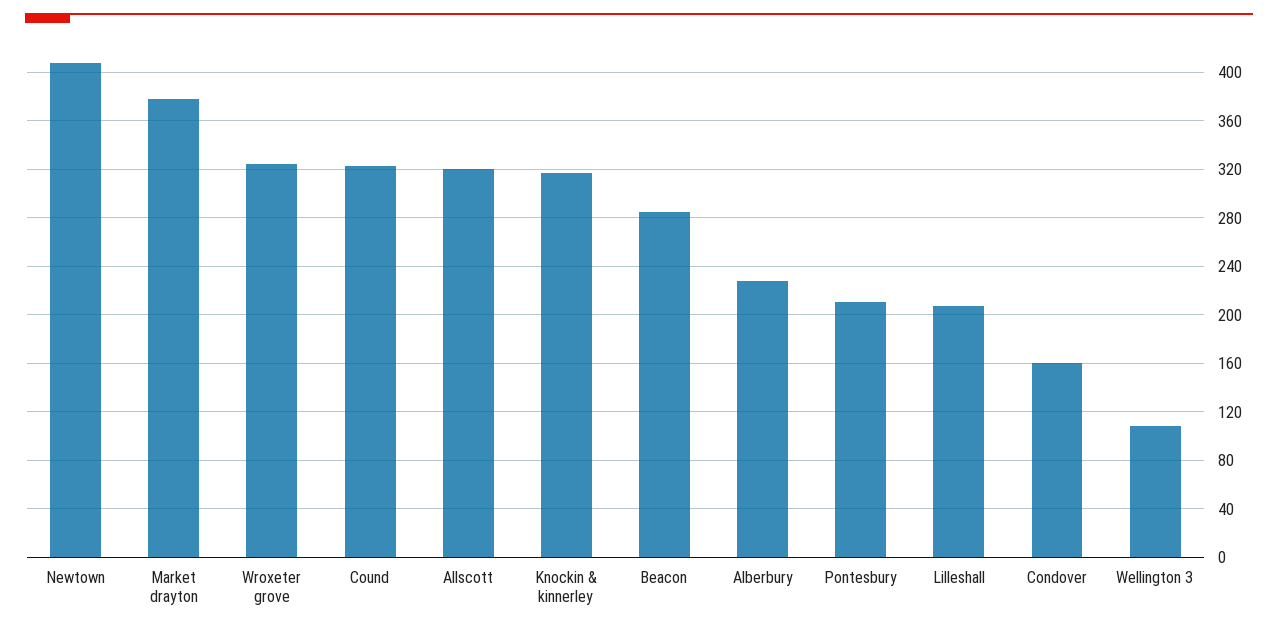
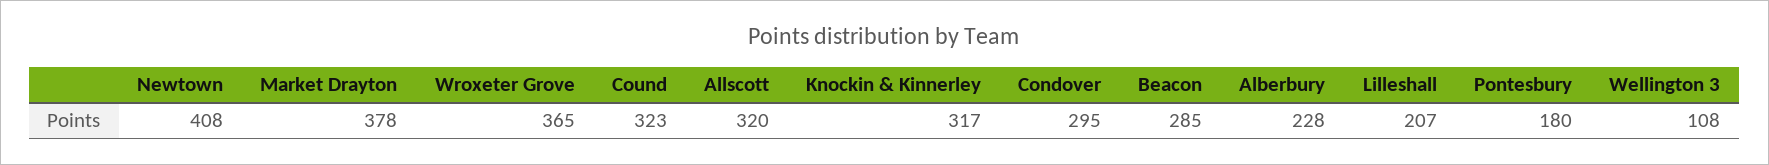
  {
    "Newtown": 408,
    "Market drayton": 378,
-   "Wroxeter grove": 325,
+   "Wroxeter grove": 365,
    "Cound": 323,
    "Allscott": 320,
    "Knockin & kinnerley": 317,
    "Beacon": 285,
    "Alberbury": 228,
-   "Pontesbury": 210,
+   "Pontesbury": 180,
    "Lilleshall": 207,
-   "Condover": 160,
+   "Condover": 295,
    "Wellington 3": 108
  }

